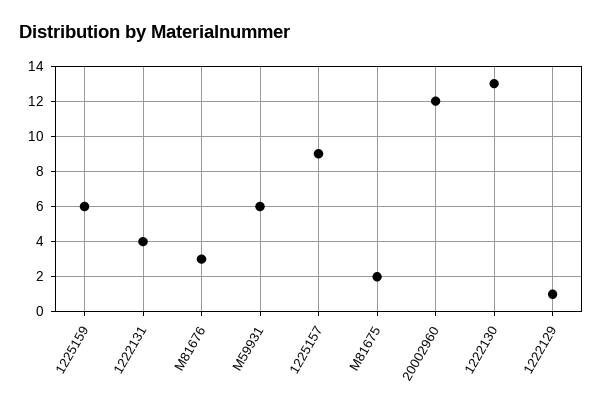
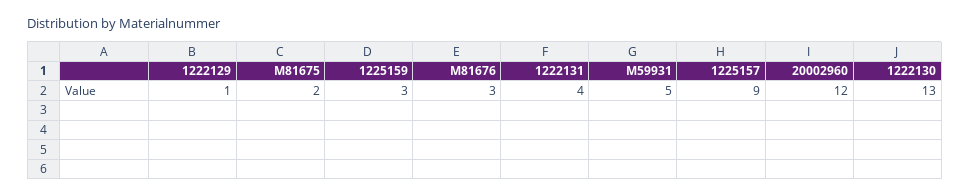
  {
-   "1225159": 6,
+   "1225159": 3,
    "1222131": 4,
    "M81676": 3,
-   "M59931": 6,
+   "M59931": 5,
    "1225157": 9,
    "M81675": 2,
    "20002960": 12,
    "1222130": 13,
    "1222129": 1
  }

